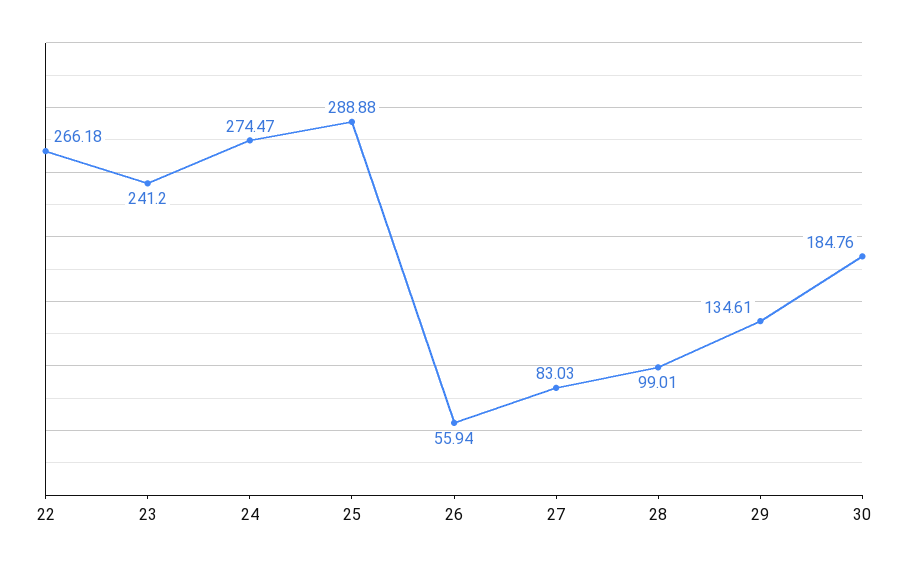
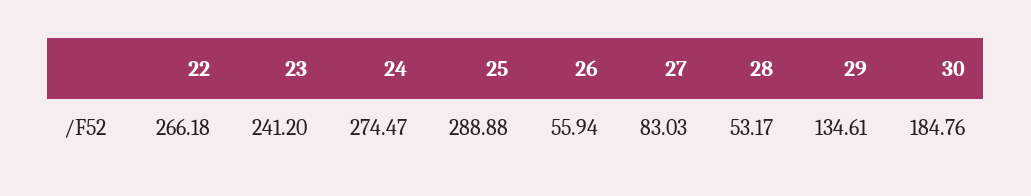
  {
    "22": 266.18,
    "23": 241.2,
    "24": 274.47,
    "25": 288.88,
    "26": 55.94,
    "27": 83.03,
-   "28": 99.01,
+   "28": 53.17,
    "29": 134.61,
    "30": 184.76
  }

